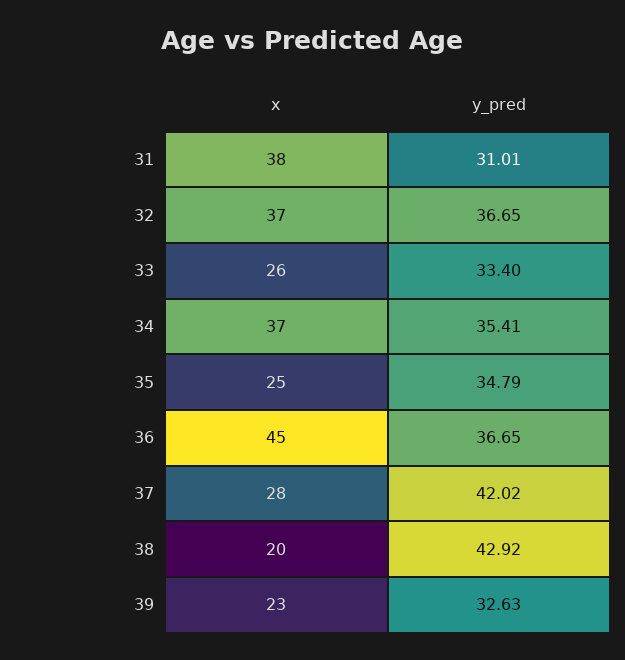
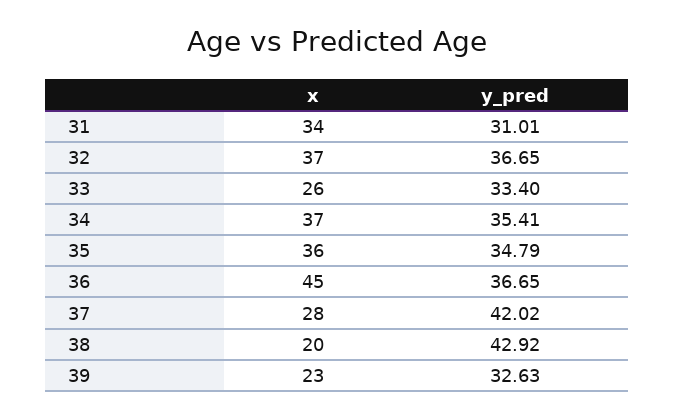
  {
    "x": {
-     "31": 38,
+     "31": 34,
      "32": 37,
      "33": 26,
      "34": 37,
-     "35": 25,
+     "35": 36,
      "36": 45,
      "37": 28,
      "38": 20,
      "39": 23
    },
    "y_pred": {
      "31": 31.01,
      "32": 36.65,
      "33": 33.4,
      "34": 35.41,
      "35": 34.79,
      "36": 36.65,
      "37": 42.02,
      "38": 42.92,
      "39": 32.63
    }
  }

